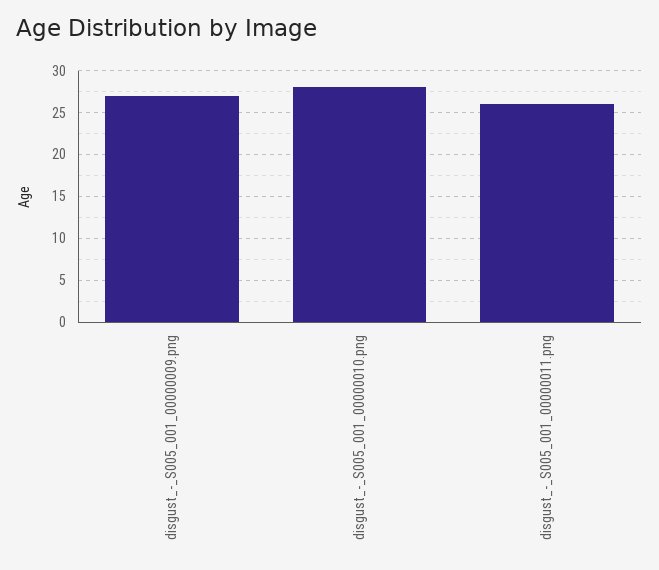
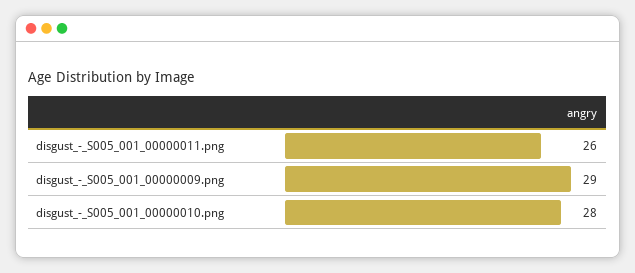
  {
-   "disgust_-_S005_001_00000009.png": 27,
+   "disgust_-_S005_001_00000009.png": 29,
    "disgust_-_S005_001_00000010.png": 28,
    "disgust_-_S005_001_00000011.png": 26
  }

